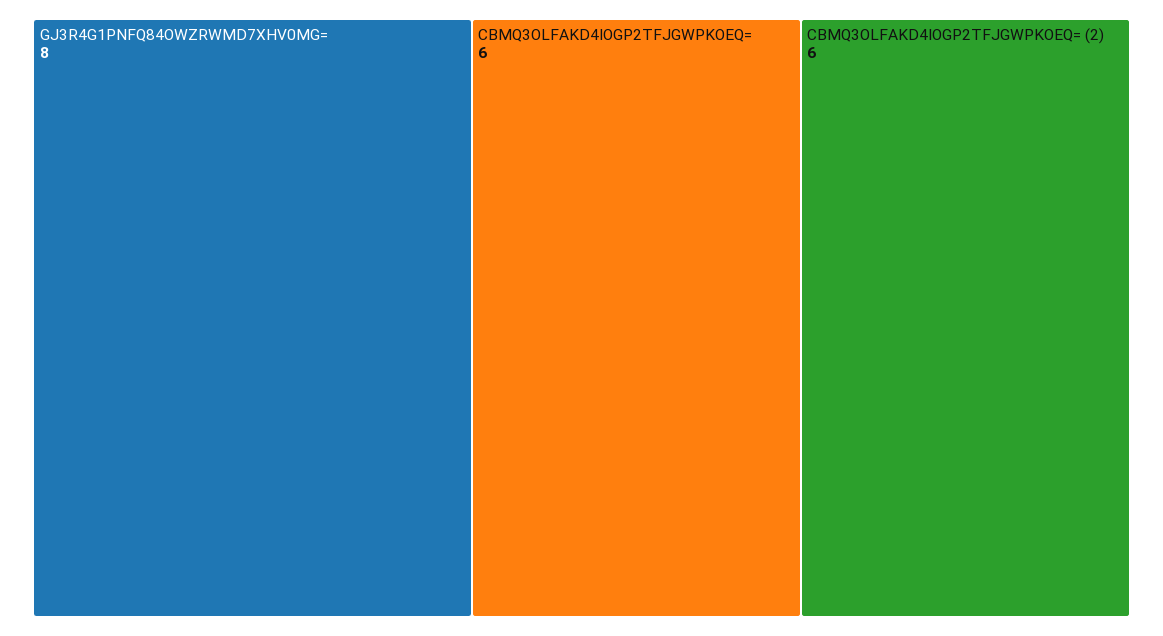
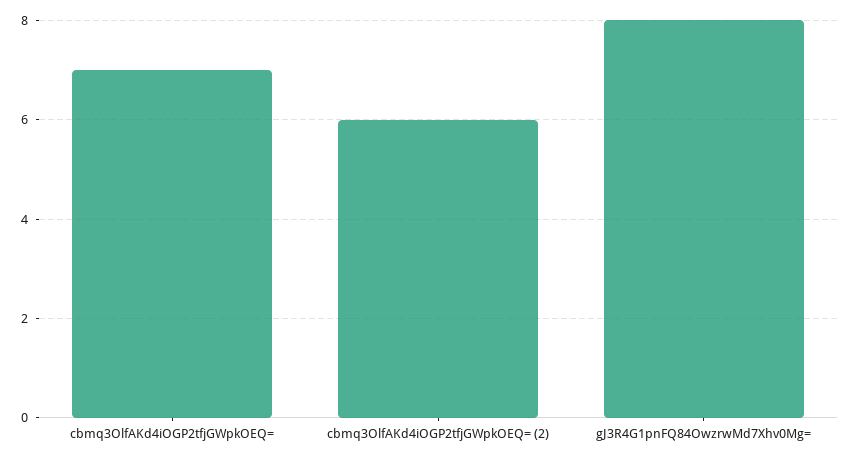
  {
    "GJ3R4G1PNFQ84OWZRWMD7XHV0MG=": 8,
-   "CBMQ3OLFAKD4IOGP2TFJGWPKOEQ=": 6,
+   "CBMQ3OLFAKD4IOGP2TFJGWPKOEQ=": 7,
    "CBMQ3OLFAKD4IOGP2TFJGWPKOEQ= (2)": 6
  }

